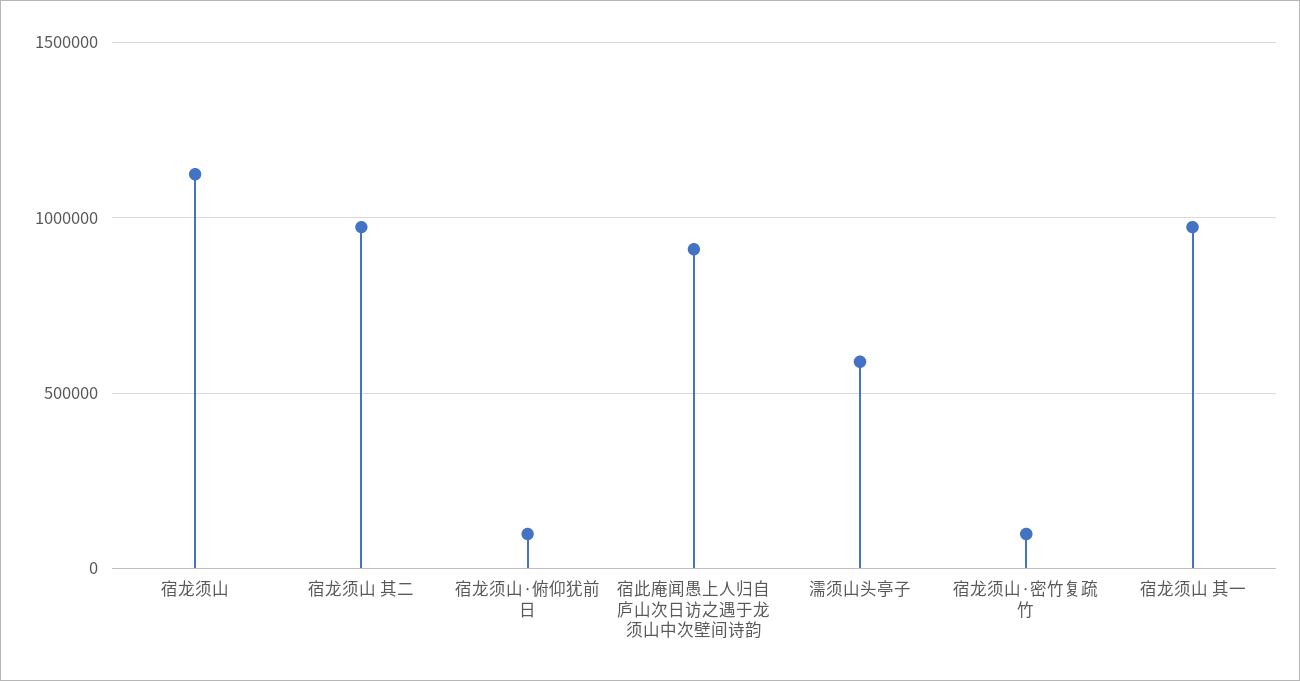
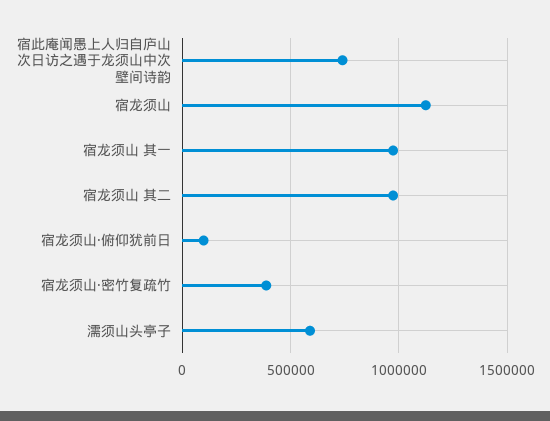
  {
    "宿龙须山": 1100000,
    "宿龙须山 其二": 950000,
    "宿龙须山·俯仰犹前日": 100000,
-   "宿此庵闻愚上人归自庐山次日访之遇于龙须山中次壁间诗韵": 900000,
+   "宿此庵闻愚上人归自庐山次日访之遇于龙须山中次壁间诗韵": 750000,
    "濡须山头亭子": 600000,
-   "宿龙须山·密竹复疏竹": 100000,
+   "宿龙须山·密竹复疏竹": 400000,
    "宿龙须山 其一": 950000
  }

